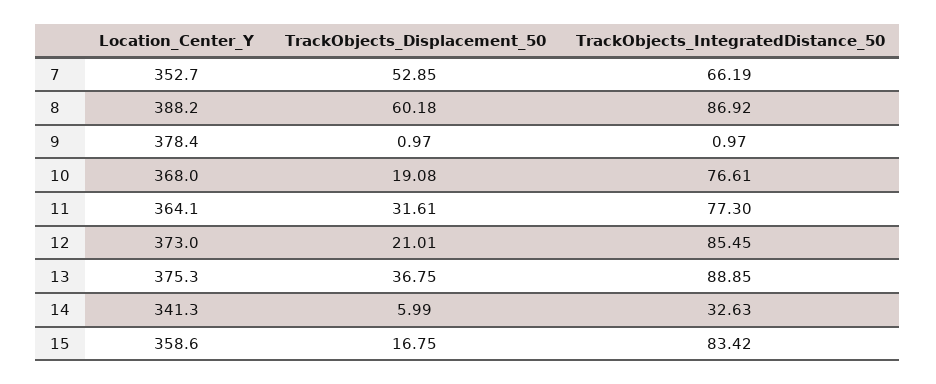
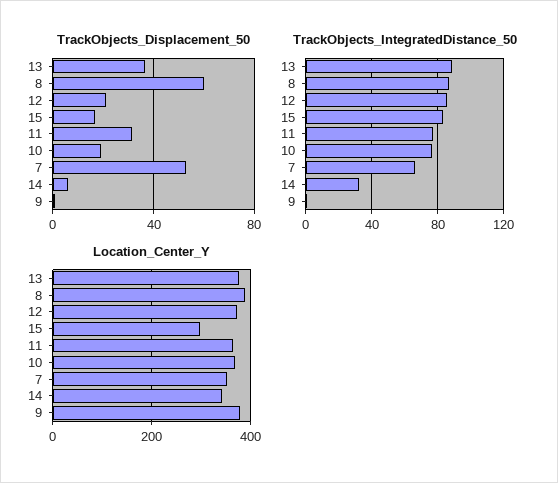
  {
    "Location_Center_Y": {
      "7": 352.7,
      "8": 388.2,
      "9": 378.4,
      "10": 368,
      "11": 364.1,
      "12": 373,
      "13": 375.3,
      "14": 341.3,
-     "15": 358.6
+     "15": 300
    },
    "TrackObjects_Displacement_50": {
      "7": 52.85,
      "8": 60.18,
      "9": 0.97,
      "10": 19.08,
      "11": 31.61,
      "12": 21.01,
      "13": 36.75,
      "14": 5.99,
      "15": 16.75
    },
    "TrackObjects_IntegratedDistance_50": {
      "7": 66.19,
      "8": 86.92,
      "9": 0.97,
      "10": 76.61,
      "11": 77.3,
      "12": 85.45,
      "13": 88.85,
      "14": 32.63,
      "15": 83.42
    }
  }

